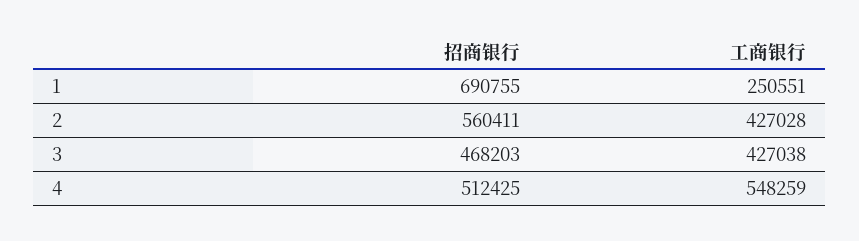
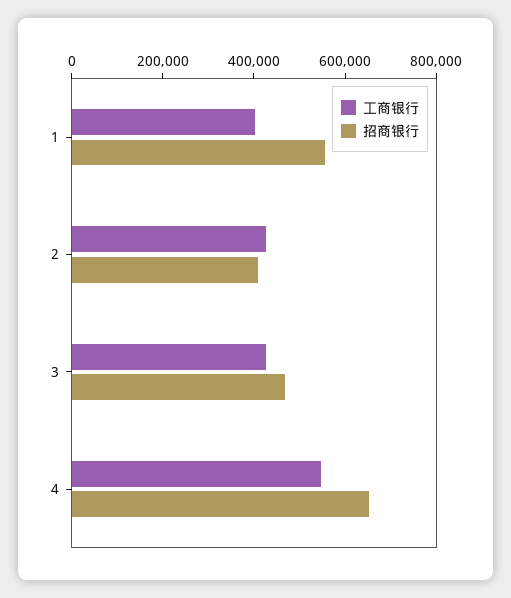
  {
    "招商银行": {
-     "1": 690755,
+     "1": 550000,
-     "2": 560411,
+     "2": 400000,
      "3": 468203,
-     "4": 512425
+     "4": 650000
    },
    "工商银行": {
-     "1": 250551,
+     "1": 400000,
      "2": 427028,
      "3": 427038,
      "4": 548259
    }
  }

